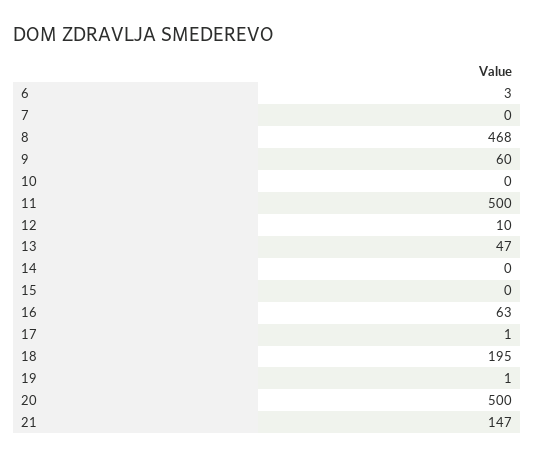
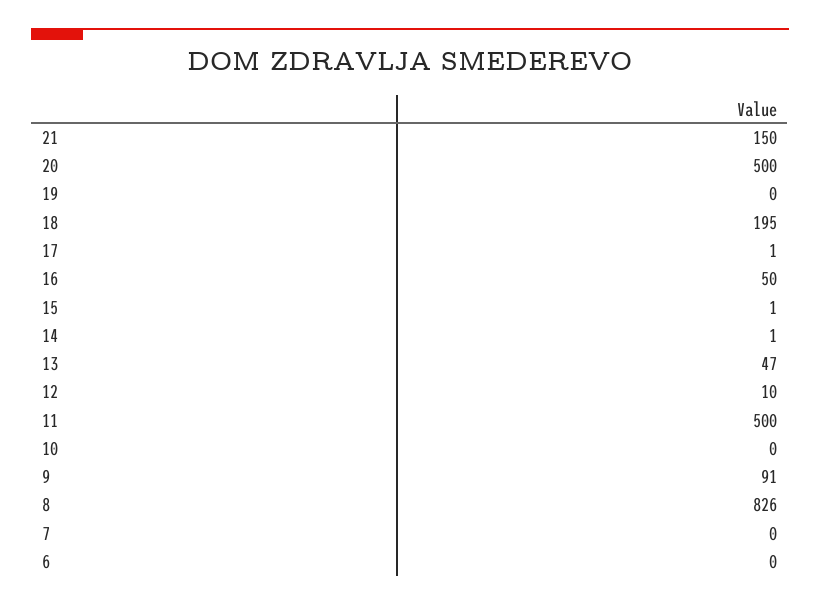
  {
-   "6": 3,
+   "6": 0,
    "7": 0,
-   "8": 468,
+   "8": 826,
-   "9": 60,
+   "9": 91,
    "10": 0,
    "11": 500,
    "12": 10,
    "13": 47,
-   "14": 0,
+   "14": 1,
-   "15": 0,
+   "15": 1,
-   "16": 63,
+   "16": 50,
    "17": 1,
    "18": 195,
-   "19": 1,
+   "19": 0,
    "20": 500,
-   "21": 147
+   "21": 150
  }

